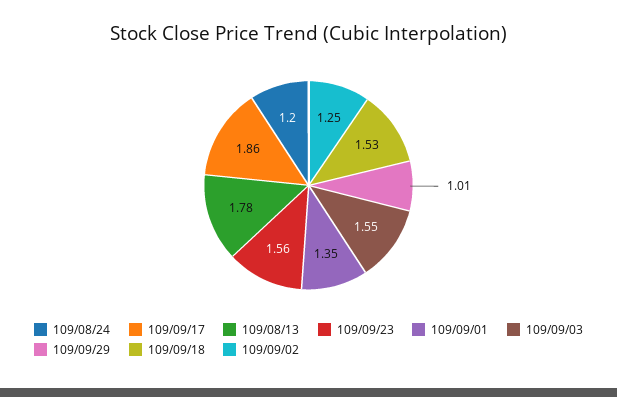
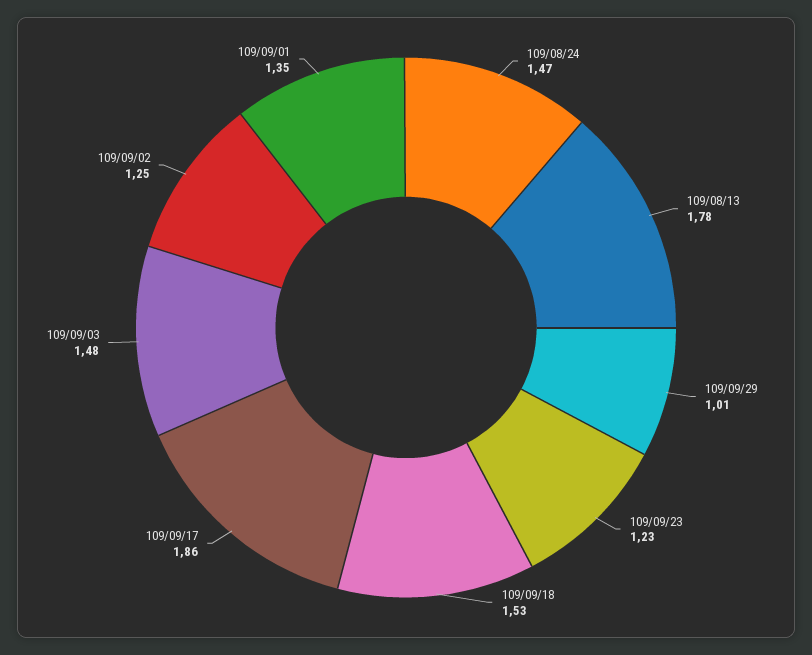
  {
-   "109/08/24": 1.2,
+   "109/08/24": 1.47,
    "109/09/17": 1.86,
    "109/08/13": 1.78,
-   "109/09/23": 1.56,
+   "109/09/23": 1.23,
    "109/09/01": 1.35,
-   "109/09/03": 1.55,
+   "109/09/03": 1.48,
    "109/09/29": 1.01,
    "109/09/18": 1.53,
    "109/09/02": 1.25
  }

